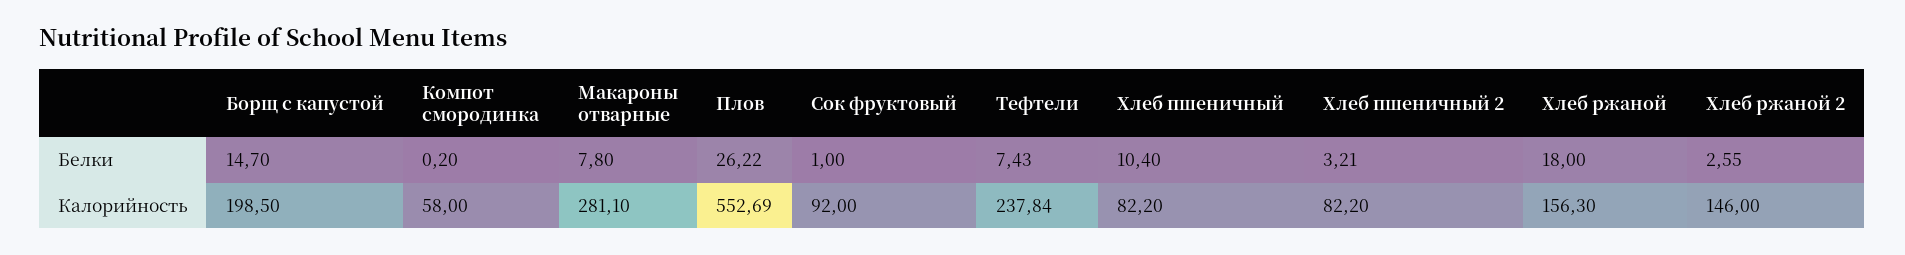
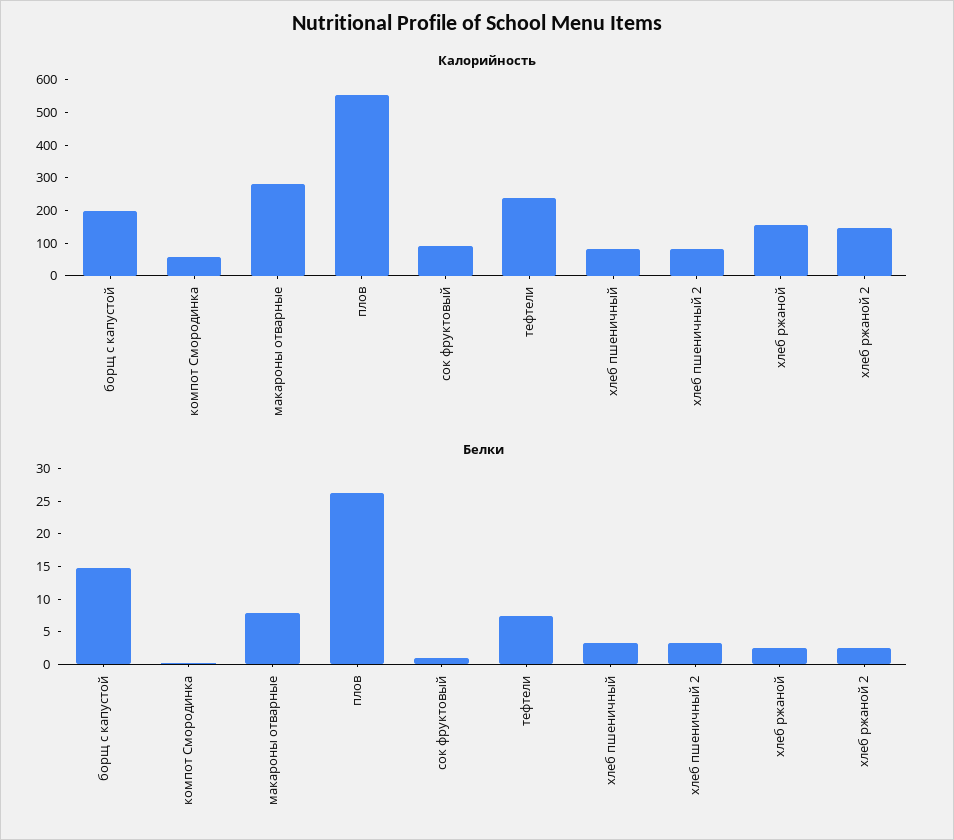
  {
    "Белки": {
      "Борщ с капустой": 14.7,
      "Компот смородинка": 0.2,
      "Макароны отварные": 7.8,
      "Плов": 26.22,
      "Сок фруктовый": 1,
      "Тефтели": 7.43,
-     "Хлеб пшеничный": 10.4,
+     "Хлеб пшеничный": 2.5,
      "Хлеб пшеничный 2": 3.21,
-     "Хлеб ржаной": 18,
+     "Хлеб ржаной": 2.5,
      "Хлеб ржаной 2": 2.55
    },
    "Калорийность": {
      "Борщ с капустой": 198.5,
      "Компот смородинка": 58,
      "Макароны отварные": 281.1,
      "Плов": 552.69,
      "Сок фруктовый": 92,
      "Тефтели": 237.84,
      "Хлеб пшеничный": 82.2,
      "Хлеб пшеничный 2": 82.2,
      "Хлеб ржаной": 156.3,
      "Хлеб ржаной 2": 146
    }
  }

